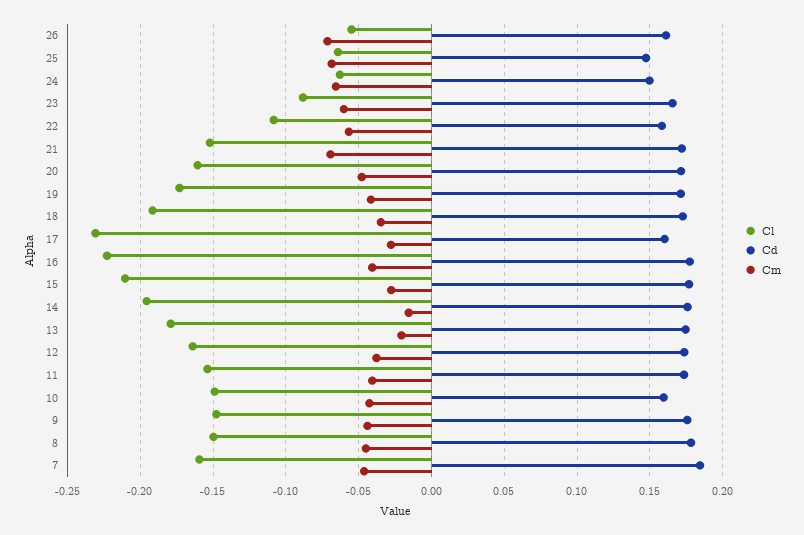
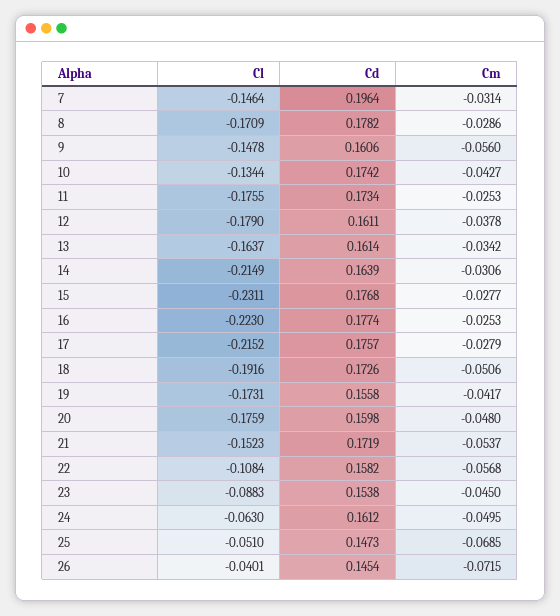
  {
    "Cl": {
-     "26": -0.055,
+     "26": -0.0401,
-     "25": -0.065,
+     "25": -0.051,
      "24": -0.063,
      "23": -0.0883,
      "22": -0.1084,
      "21": -0.1523,
-     "20": -0.16,
+     "20": -0.1759,
      "19": -0.1731,
      "18": -0.1916,
-     "17": -0.23,
+     "17": -0.2152,
      "16": -0.223,
-     "15": -0.21,
+     "15": -0.2311,
-     "14": -0.195,
+     "14": -0.2149,
-     "13": -0.18,
+     "13": -0.1637,
-     "12": -0.165,
+     "12": -0.179,
-     "11": -0.155,
+     "11": -0.1755,
-     "10": -0.15,
+     "10": -0.1344,
      "9": -0.1478,
-     "8": -0.15,
+     "8": -0.1709,
-     "7": -0.16
+     "7": -0.1464
    },
    "Cd": {
-     "26": 0.16,
+     "26": 0.1454,
      "25": 0.1473,
-     "24": 0.15,
+     "24": 0.1612,
-     "23": 0.165,
+     "23": 0.1538,
      "22": 0.1582,
      "21": 0.1719,
-     "20": 0.17,
+     "20": 0.1598,
-     "19": 0.17,
+     "19": 0.1558,
      "18": 0.1726,
-     "17": 0.16,
+     "17": 0.1757,
      "16": 0.1774,
      "15": 0.1768,
-     "14": 0.175,
+     "14": 0.1639,
-     "13": 0.175,
+     "13": 0.1614,
-     "12": 0.175,
+     "12": 0.1611,
      "11": 0.1734,
-     "10": 0.16,
+     "10": 0.1742,
-     "9": 0.175,
+     "9": 0.1606,
      "8": 0.1782,
-     "7": 0.185
+     "7": 0.1964
    },
    "Cm": {
      "26": -0.0715,
      "25": -0.0685,
-     "24": -0.065,
+     "24": -0.0495,
-     "23": -0.06,
+     "23": -0.045,
      "22": -0.0568,
-     "21": -0.07,
+     "21": -0.0537,
      "20": -0.048,
      "19": -0.0417,
-     "18": -0.035,
+     "18": -0.0506,
      "17": -0.0279,
-     "16": -0.04,
+     "16": -0.0253,
      "15": -0.0277,
-     "14": -0.015,
+     "14": -0.0306,
-     "13": -0.02,
+     "13": -0.0342,
      "12": -0.0378,
-     "11": -0.04,
+     "11": -0.0253,
      "10": -0.0427,
-     "9": -0.045,
+     "9": -0.056,
-     "8": -0.045,
+     "8": -0.0286,
-     "7": -0.045
+     "7": -0.0314
    }
  }

